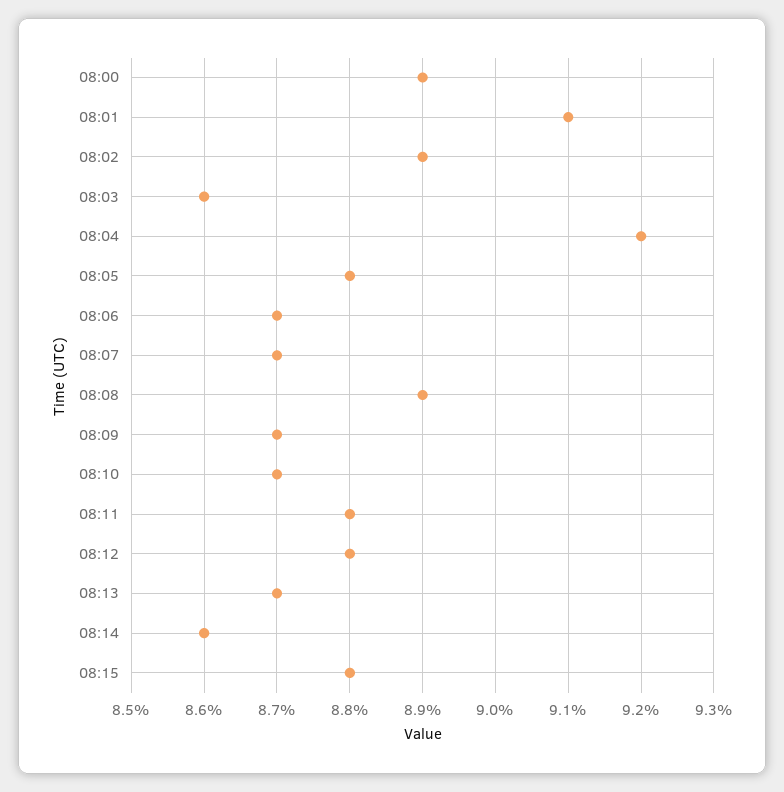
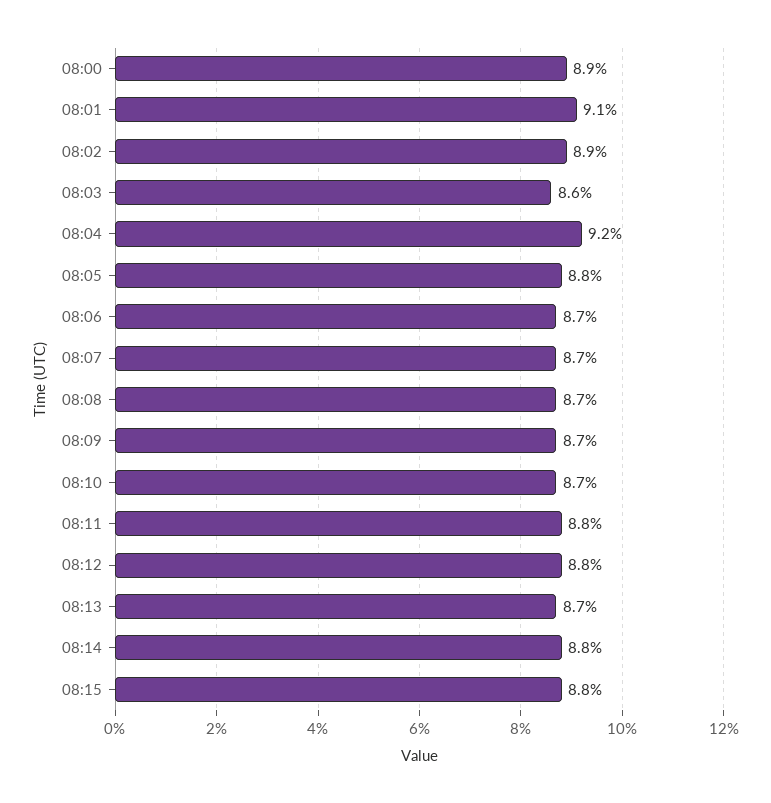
  {
    "08:00": 8.9,
    "08:01": 9.1,
    "08:02": 8.9,
    "08:03": 8.6,
    "08:04": 9.2,
    "08:05": 8.8,
    "08:06": 8.7,
    "08:07": 8.7,
-   "08:08": 8.9,
+   "08:08": 8.7,
    "08:09": 8.7,
    "08:10": 8.7,
    "08:11": 8.8,
    "08:12": 8.8,
    "08:13": 8.7,
-   "08:14": 8.6,
+   "08:14": 8.8,
    "08:15": 8.8
  }

